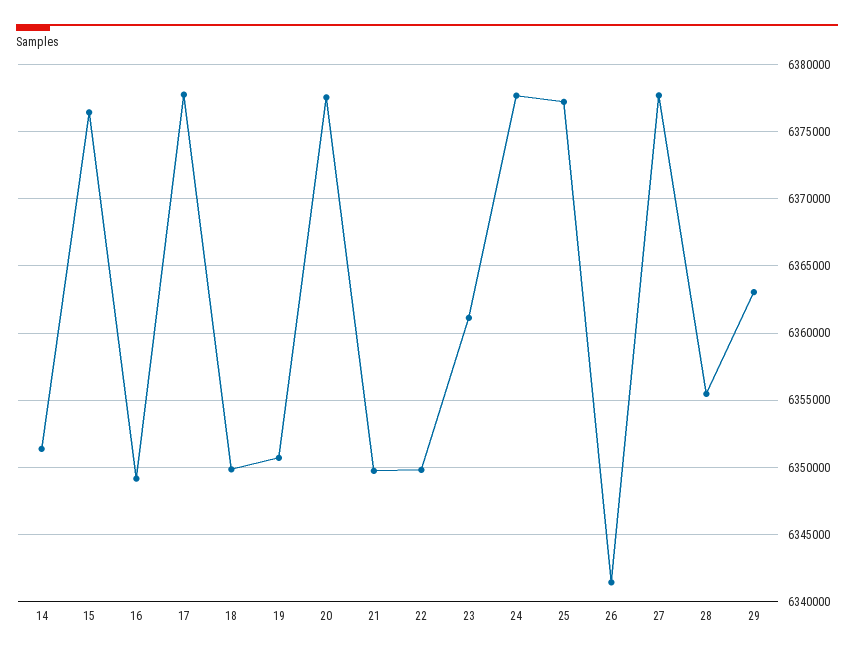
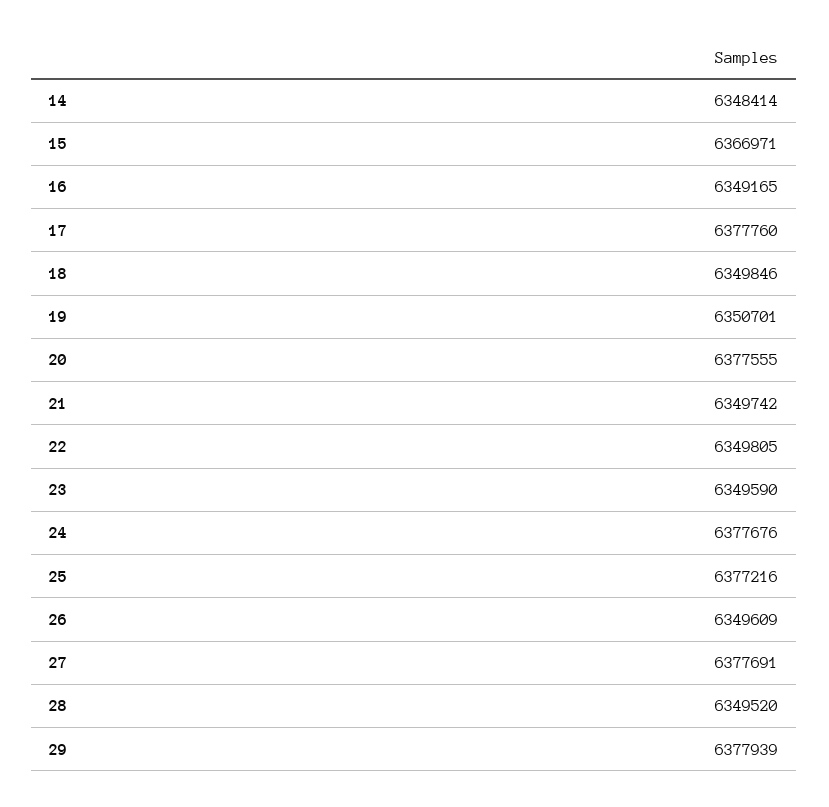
  {
-   "14": 6351500,
+   "14": 6348414,
-   "15": 6376500,
+   "15": 6366971,
    "16": 6349165,
    "17": 6377760,
    "18": 6349846,
    "19": 6350701,
    "20": 6377555,
    "21": 6349742,
    "22": 6349805,
-   "23": 6361000,
+   "23": 6349590,
    "24": 6377676,
    "25": 6377216,
-   "26": 6341500,
+   "26": 6349609,
    "27": 6377691,
-   "28": 6355500,
+   "28": 6349520,
-   "29": 6363000
+   "29": 6377939
  }

